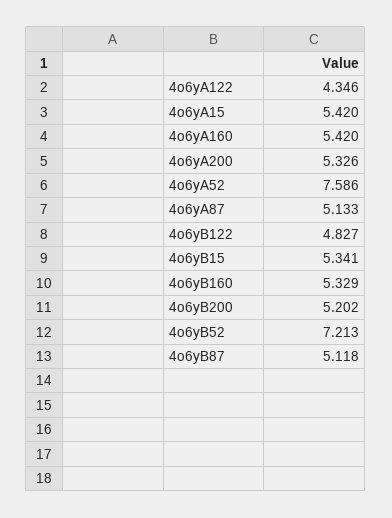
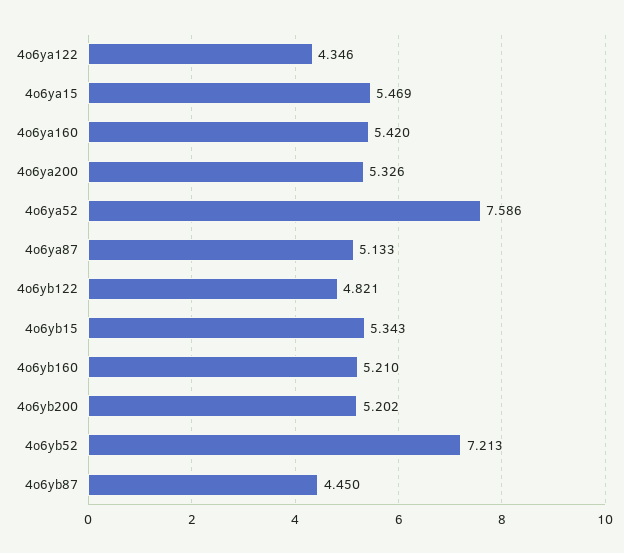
  {
    "4o6yA122": 4.346,
-   "4o6yA15": 5.42,
+   "4o6yA15": 5.469,
    "4o6yA160": 5.42,
    "4o6yA200": 5.326,
    "4o6yA52": 7.586,
    "4o6yA87": 5.133,
-   "4o6yB122": 4.827,
+   "4o6yB122": 4.821,
-   "4o6yB15": 5.341,
+   "4o6yB15": 5.343,
-   "4o6yB160": 5.329,
+   "4o6yB160": 5.21,
    "4o6yB200": 5.202,
    "4o6yB52": 7.213,
-   "4o6yB87": 5.118
+   "4o6yB87": 4.45
  }

